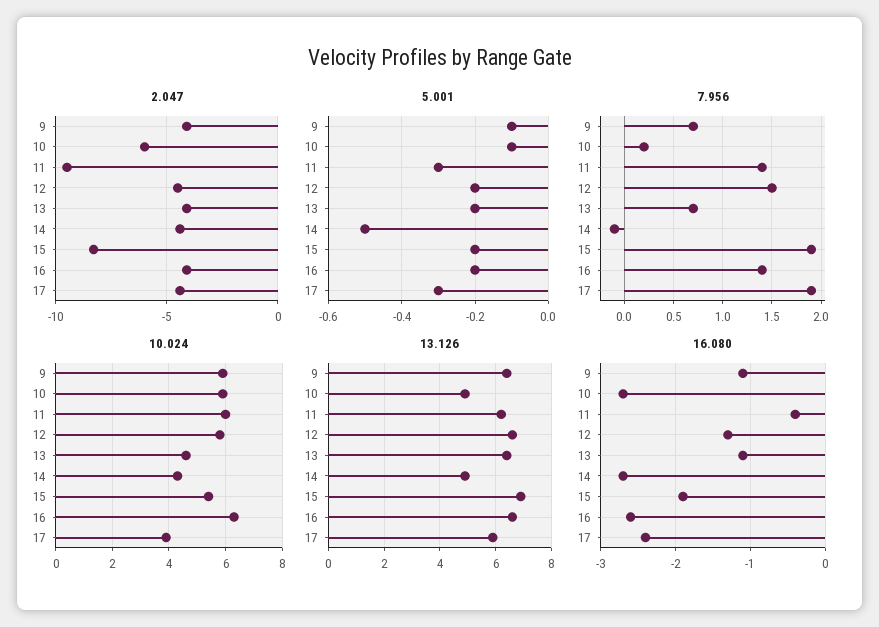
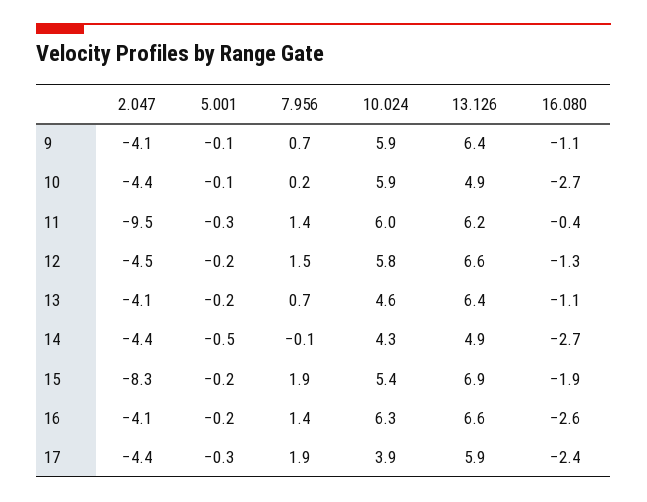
  {
    "2.047": {
      "9": -4.1,
-     "10": -6,
+     "10": -4.4,
      "11": -9.5,
      "12": -4.5,
      "13": -4.1,
      "14": -4.4,
      "15": -8.3,
      "16": -4.1,
      "17": -4.4
    },
    "5.001": {
      "9": -0.1,
      "10": -0.1,
      "11": -0.3,
      "12": -0.2,
      "13": -0.2,
      "14": -0.5,
      "15": -0.2,
      "16": -0.2,
      "17": -0.3
    },
    "7.956": {
      "9": 0.7,
      "10": 0.2,
      "11": 1.4,
      "12": 1.5,
      "13": 0.7,
      "14": -0.1,
      "15": 1.9,
      "16": 1.4,
      "17": 1.9
    },
    "10.024": {
      "9": 5.9,
      "10": 5.9,
      "11": 6,
      "12": 5.8,
      "13": 4.6,
      "14": 4.3,
      "15": 5.4,
      "16": 6.3,
      "17": 3.9
    },
    "13.126": {
      "9": 6.4,
      "10": 4.9,
      "11": 6.2,
      "12": 6.6,
      "13": 6.4,
      "14": 4.9,
      "15": 6.9,
      "16": 6.6,
      "17": 5.9
    },
    "16.080": {
      "9": -1.1,
      "10": -2.7,
      "11": -0.4,
      "12": -1.3,
      "13": -1.1,
      "14": -2.7,
      "15": -1.9,
      "16": -2.6,
      "17": -2.4
    }
  }

